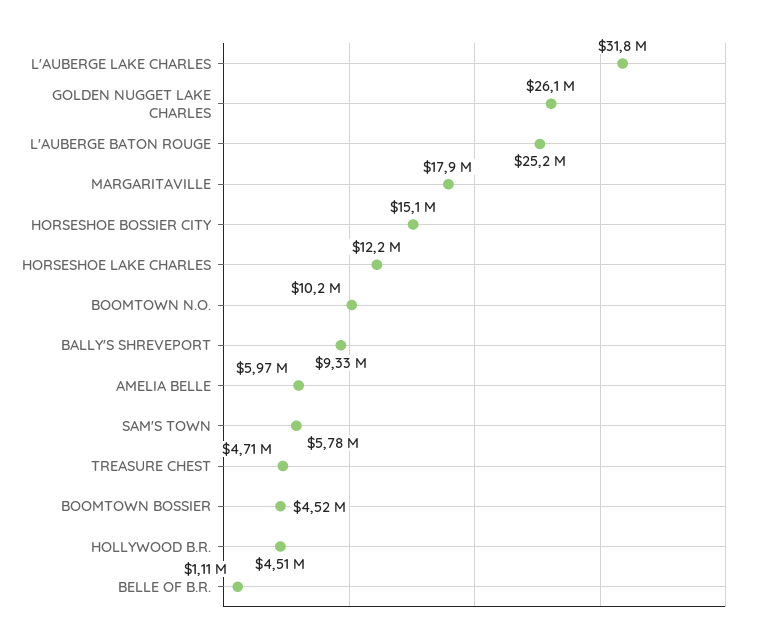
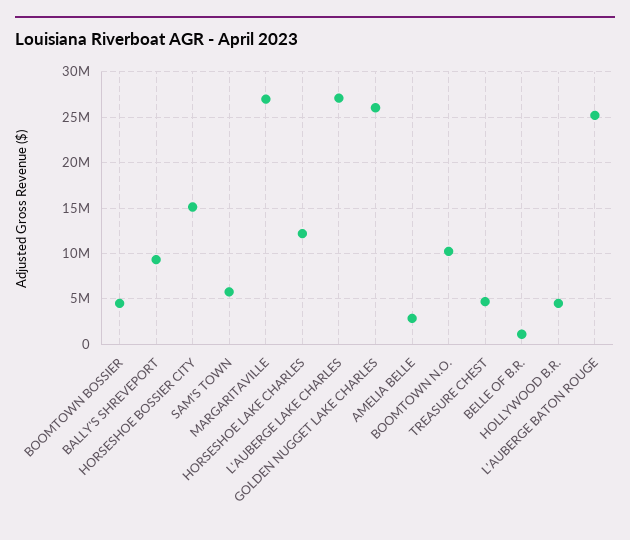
  {
-   "L'AUBERGE LAKE CHARLES": 31800000,
+   "L'AUBERGE LAKE CHARLES": 27000000,
    "GOLDEN NUGGET LAKE CHARLES": 26100000,
    "L'AUBERGE BATON ROUGE": 25200000,
-   "MARGARITAVILLE": 17900000,
+   "MARGARITAVILLE": 27000000,
    "HORSESHOE BOSSIER CITY": 15100000,
    "HORSESHOE LAKE CHARLES": 12200000,
    "BOOMTOWN N.O.": 10200000,
    "BALLY'S SHREVEPORT": 9330000,
-   "AMELIA BELLE": 5970000,
+   "AMELIA BELLE": 3000000,
    "SAM'S TOWN": 5780000,
    "TREASURE CHEST": 4710000,
    "BOOMTOWN BOSSIER": 4520000,
    "HOLLYWOOD B.R.": 4510000,
    "BELLE OF B.R.": 1110000
  }

